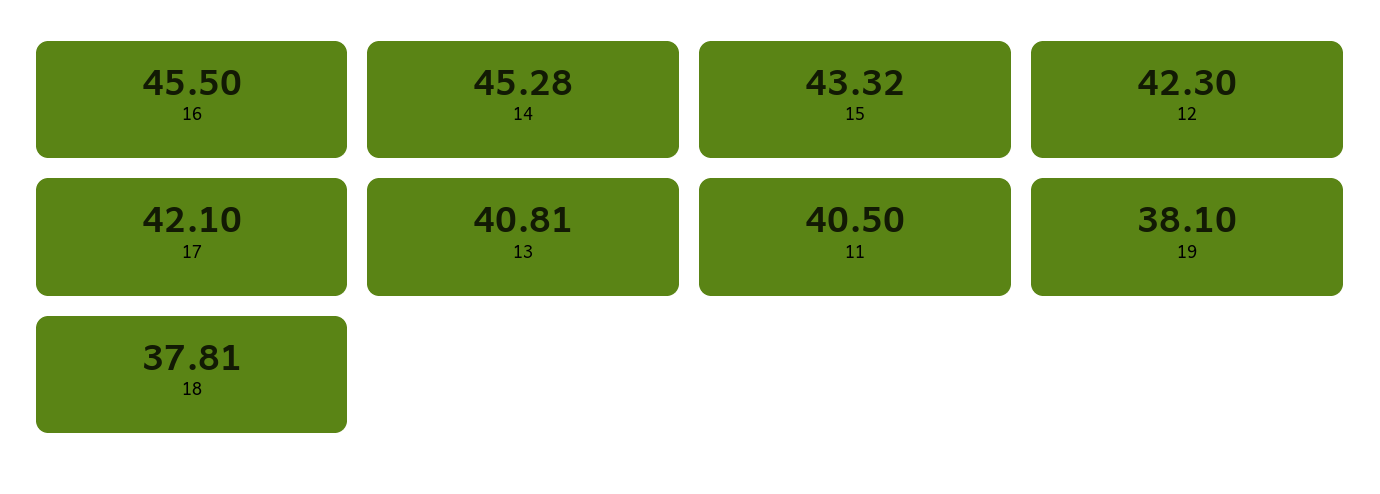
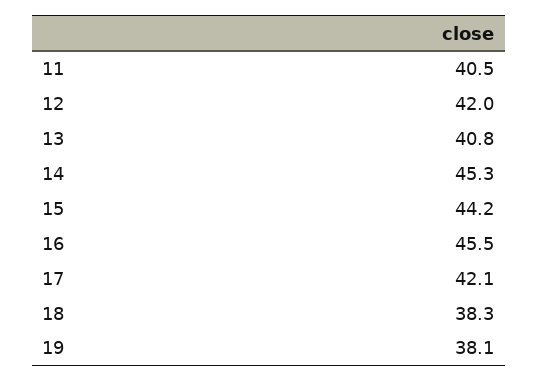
  {
    "16": 45.5,
    "14": 45.28,
-   "15": 43.32,
+   "15": 44.2,
-   "12": 42.3,
+   "12": 42,
    "17": 42.1,
    "13": 40.81,
    "11": 40.5,
    "19": 38.1,
-   "18": 37.81
+   "18": 38.3
  }

